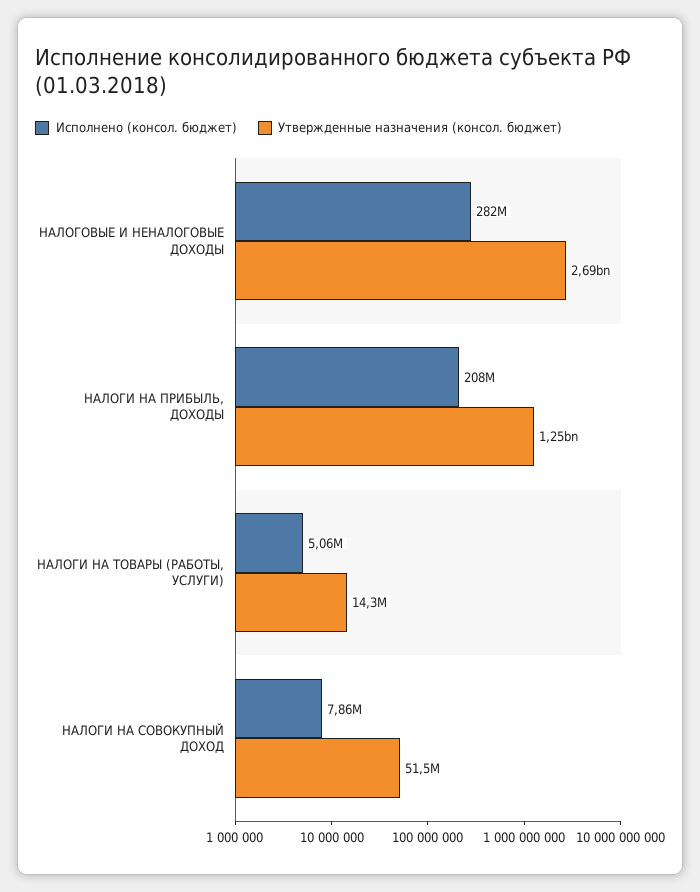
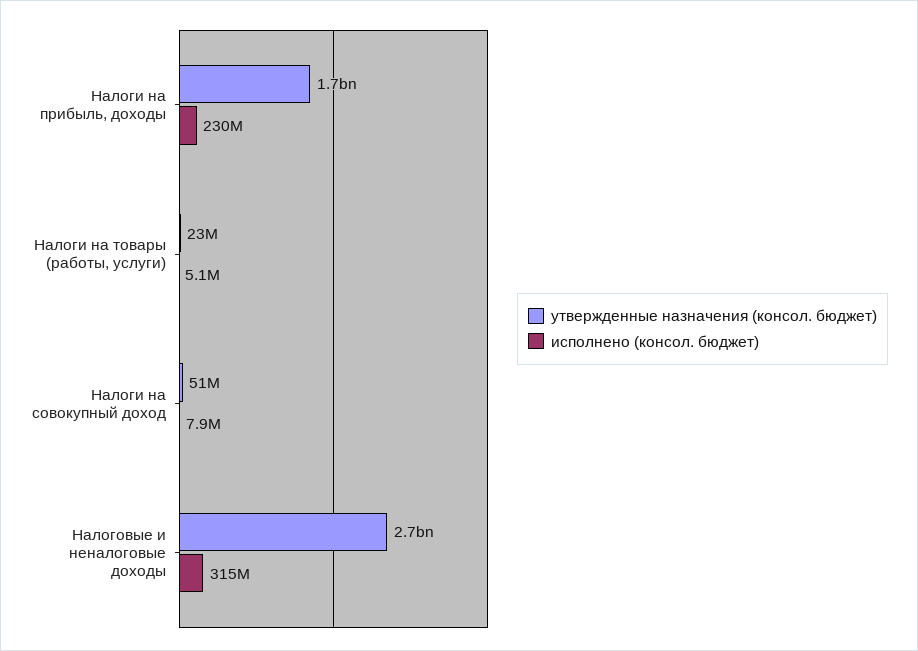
  {
    "Исполнено (консол. бюджет)": {
-     "НАЛОГОВЫЕ И НЕНАЛОГОВЫЕ ДОХОДЫ": 282000000,
+     "НАЛОГОВЫЕ И НЕНАЛОГОВЫЕ ДОХОДЫ": 315000000,
-     "НАЛОГИ НА ПРИБЫЛЬ, ДОХОДЫ": 208000000,
+     "НАЛОГИ НА ПРИБЫЛЬ, ДОХОДЫ": 230000000,
      "НАЛОГИ НА ТОВАРЫ (РАБОТЫ, УСЛУГИ)": 5060000,
      "НАЛОГИ НА СОВОКУПНЫЙ ДОХОД": 7860000
    },
    "Утвержденные назначения (консол. бюджет)": {
      "НАЛОГОВЫЕ И НЕНАЛОГОВЫЕ ДОХОДЫ": 2690000000,
-     "НАЛОГИ НА ПРИБЫЛЬ, ДОХОДЫ": 1250000000,
+     "НАЛОГИ НА ПРИБЫЛЬ, ДОХОДЫ": 1700000000,
-     "НАЛОГИ НА ТОВАРЫ (РАБОТЫ, УСЛУГИ)": 14300000,
+     "НАЛОГИ НА ТОВАРЫ (РАБОТЫ, УСЛУГИ)": 23000000,
      "НАЛОГИ НА СОВОКУПНЫЙ ДОХОД": 51500000
    }
  }

